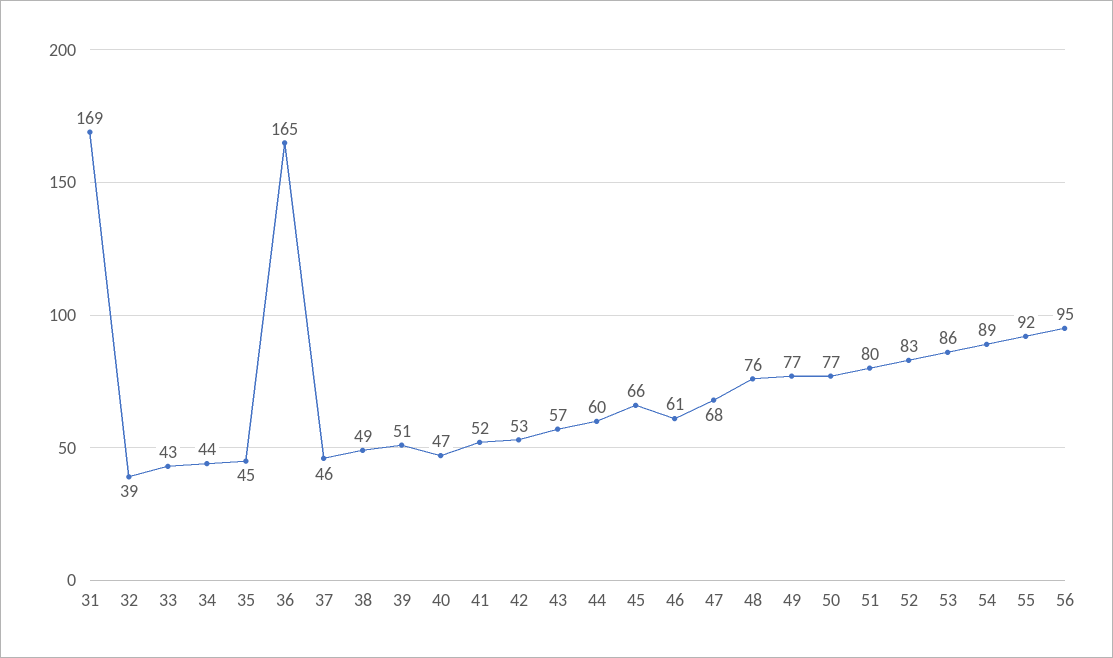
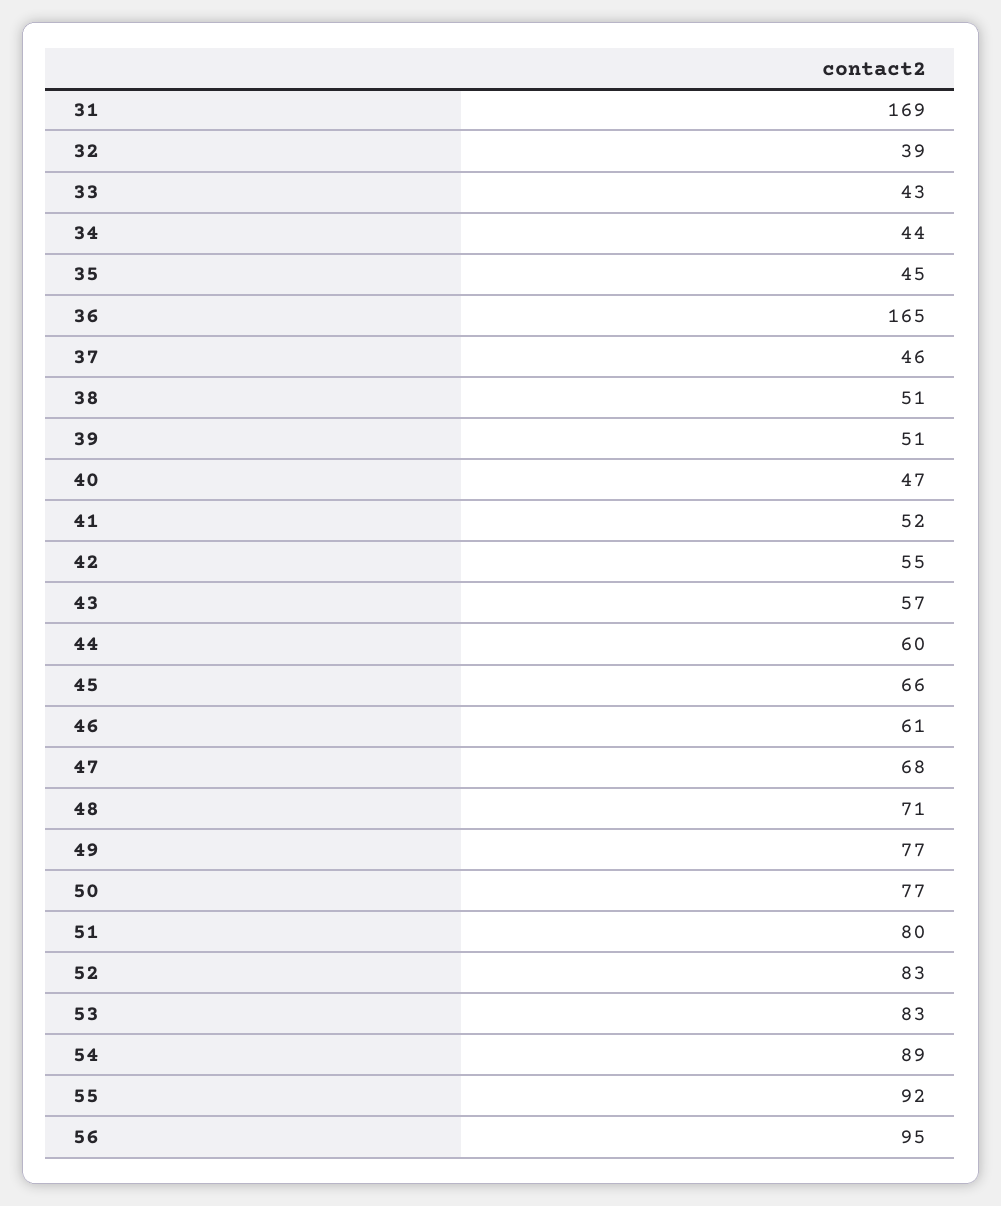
  {
    "31": 169,
    "32": 39,
    "33": 43,
    "34": 44,
    "35": 45,
    "36": 165,
    "37": 46,
-   "38": 49,
+   "38": 51,
    "39": 51,
    "40": 47,
    "41": 52,
-   "42": 53,
+   "42": 55,
    "43": 57,
    "44": 60,
    "45": 66,
    "46": 61,
    "47": 68,
-   "48": 76,
+   "48": 71,
    "49": 77,
    "50": 77,
    "51": 80,
    "52": 83,
-   "53": 86,
+   "53": 83,
    "54": 89,
    "55": 92,
    "56": 95
  }

